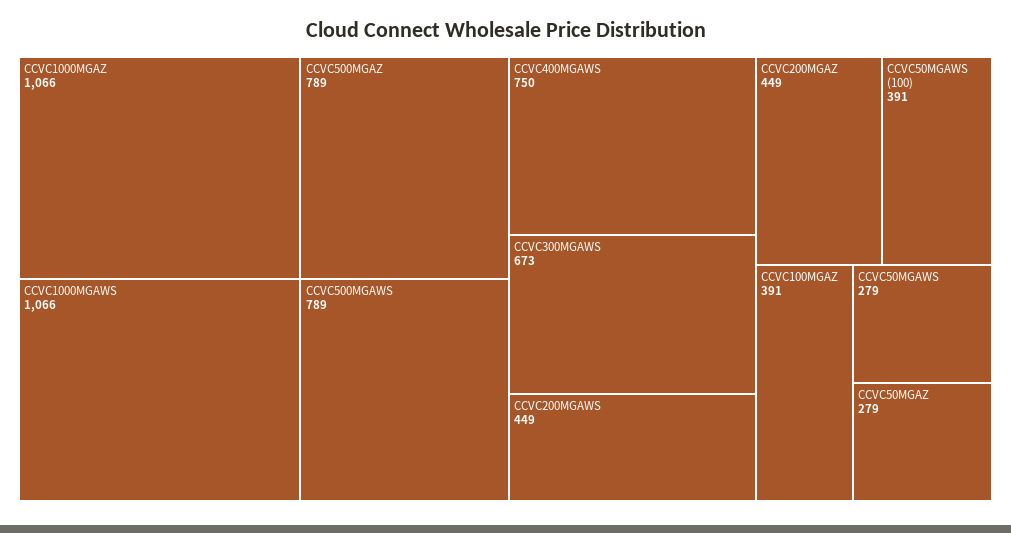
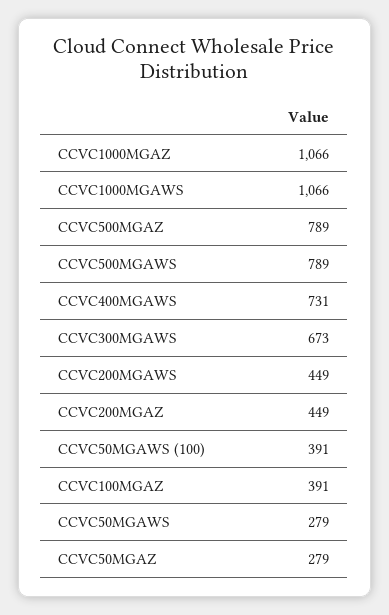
  {
    "CCVC1000MGAZ": 1066,
    "CCVC1000MGAWS": 1066,
    "CCVC500MGAZ": 789,
    "CCVC500MGAWS": 789,
-   "CCVC400MGAWS": 750,
+   "CCVC400MGAWS": 731,
    "CCVC300MGAWS": 673,
    "CCVC200MGAWS": 449,
    "CCVC200MGAZ": 449,
    "CCVC50MGAWS (100)": 391,
    "CCVC100MGAZ": 391,
    "CCVC50MGAWS": 279,
    "CCVC50MGAZ": 279
  }

